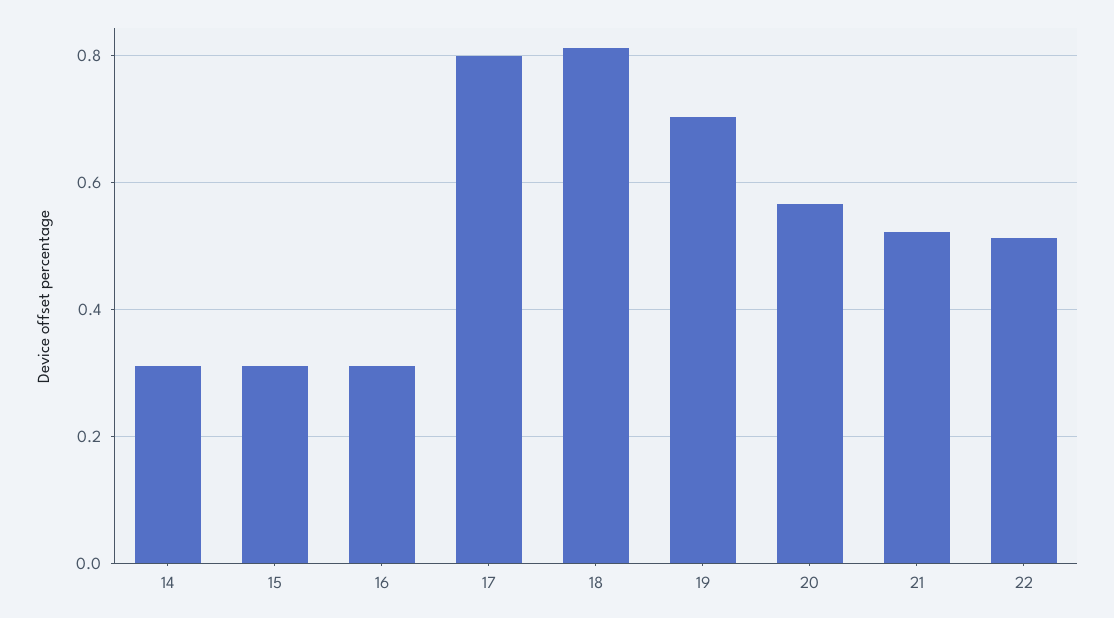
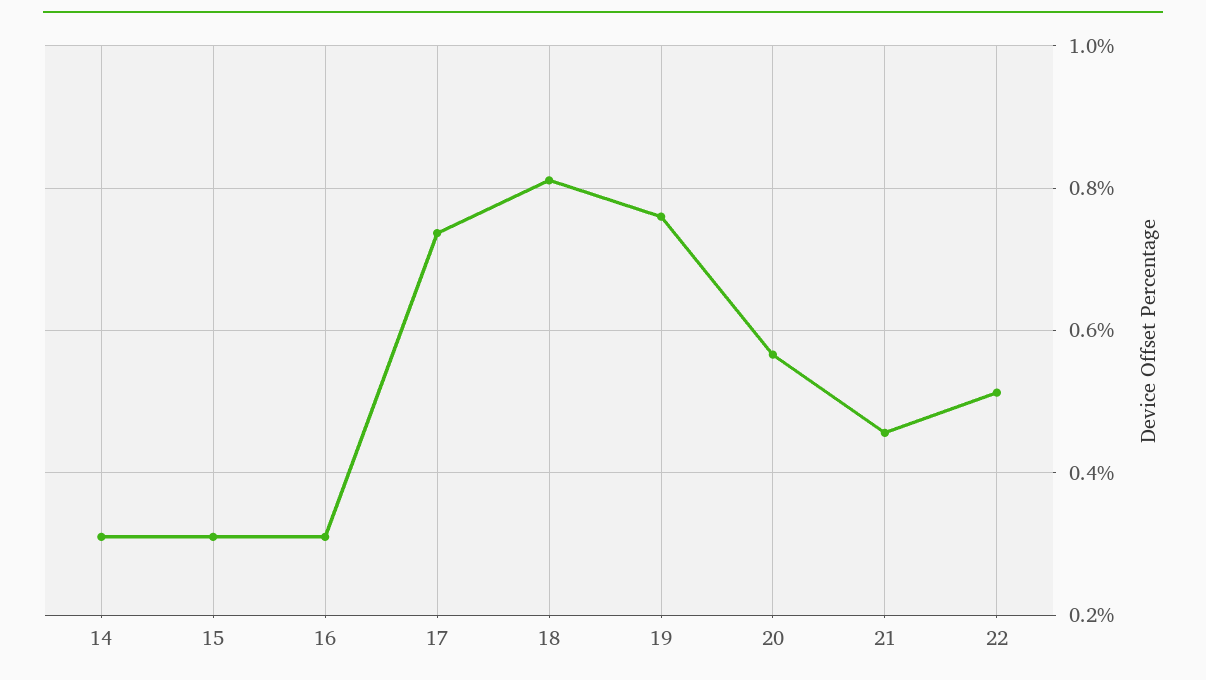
  {
    "14": 0.32,
    "15": 0.32,
    "16": 0.32,
-   "17": 0.8,
+   "17": 0.74,
    "18": 0.82,
-   "19": 0.7,
+   "19": 0.76,
    "20": 0.56,
-   "21": 0.52,
+   "21": 0.46,
    "22": 0.52
  }

